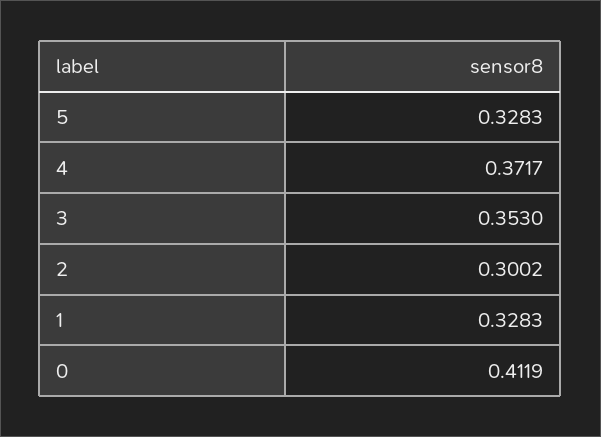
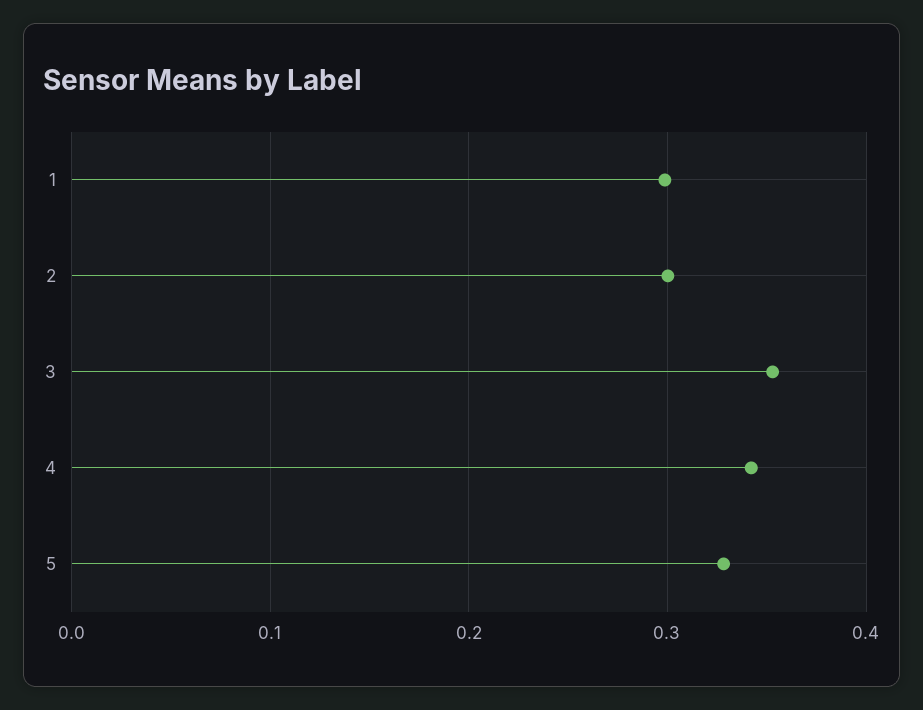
  {
    "5": 0.3283,
-   "4": 0.3717,
+   "4": 0.34,
    "3": 0.353,
    "2": 0.3002,
-   "1": 0.3283,
+   "1": 0.3
-   "0": 0.4119
  }

